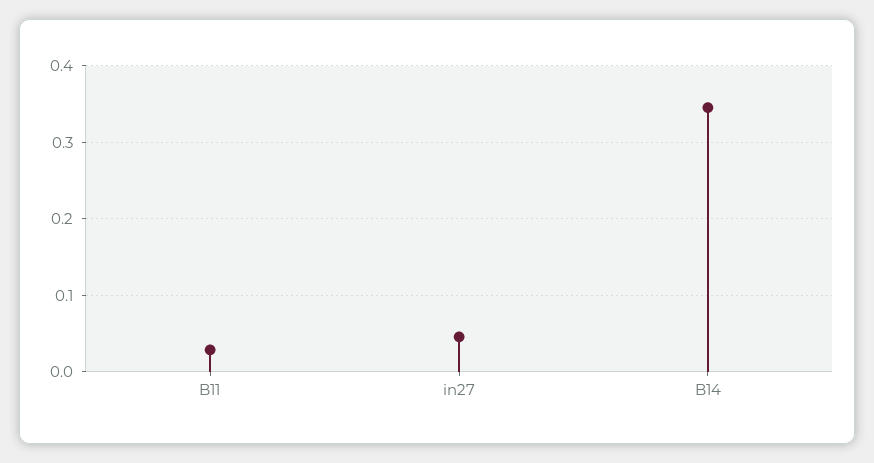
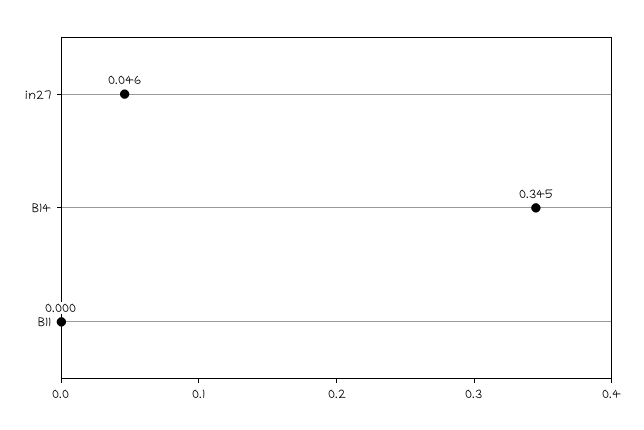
  {
-   "B11": 0.03,
+   "B11": 0,
    "in27": 0.046,
    "B14": 0.345
  }

